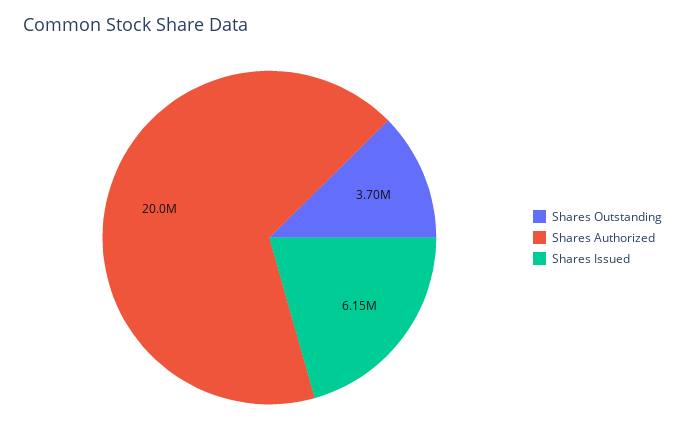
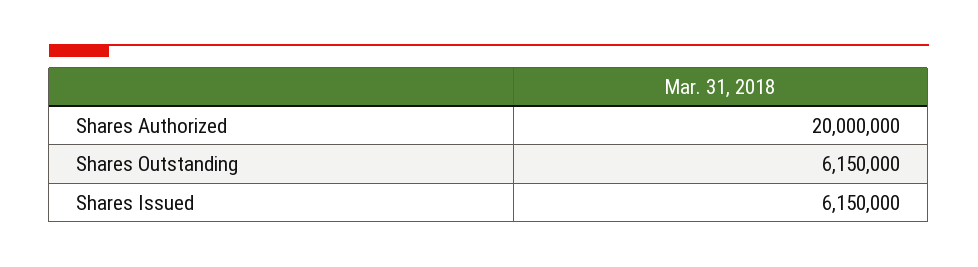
  {
-   "Shares Outstanding": 3700000,
+   "Shares Outstanding": 6150000,
    "Shares Authorized": 20000000,
    "Shares Issued": 6150000
  }

